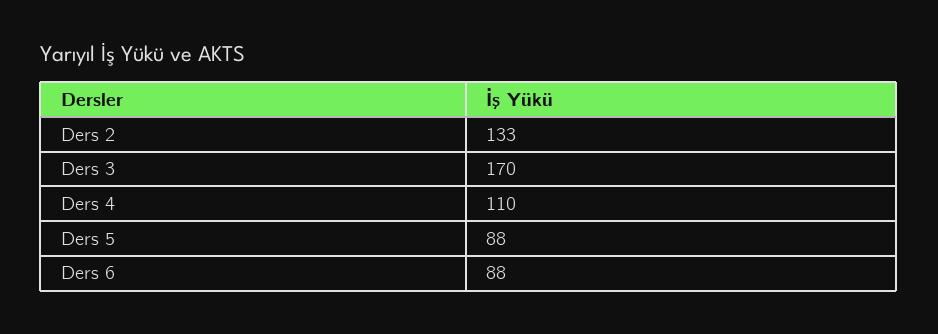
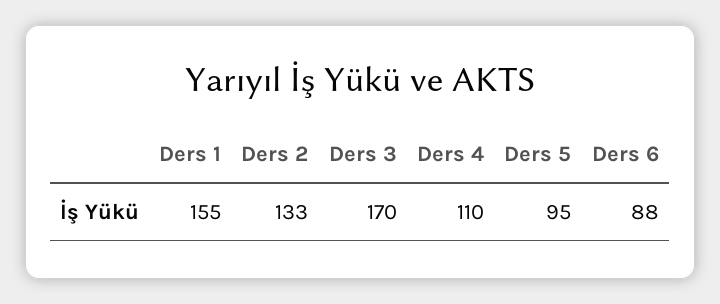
  {
    "Ders 2": 133,
    "Ders 3": 170,
    "Ders 4": 110,
-   "Ders 5": 88,
+   "Ders 5": 95,
-   "Ders 6": 88
+   "Ders 6": 88,
+   "Ders 1": 155
  }

